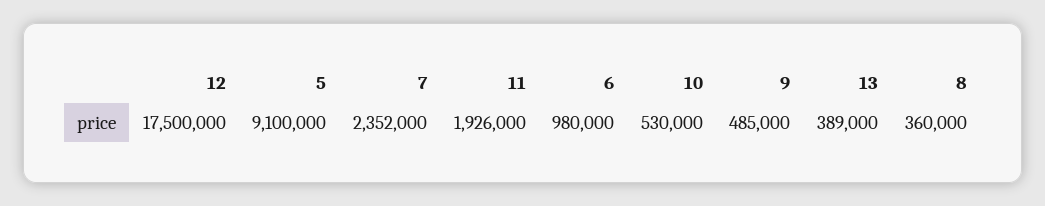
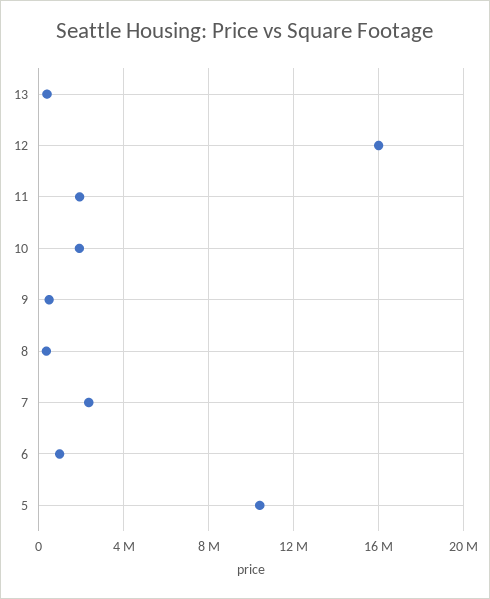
  {
-   "12": 17500000,
+   "12": 16000000,
-   "5": 9100000,
+   "5": 10500000,
    "7": 2352000,
    "11": 1926000,
    "6": 980000,
-   "10": 530000,
+   "10": 2000000,
    "9": 485000,
    "13": 389000,
    "8": 360000
  }

